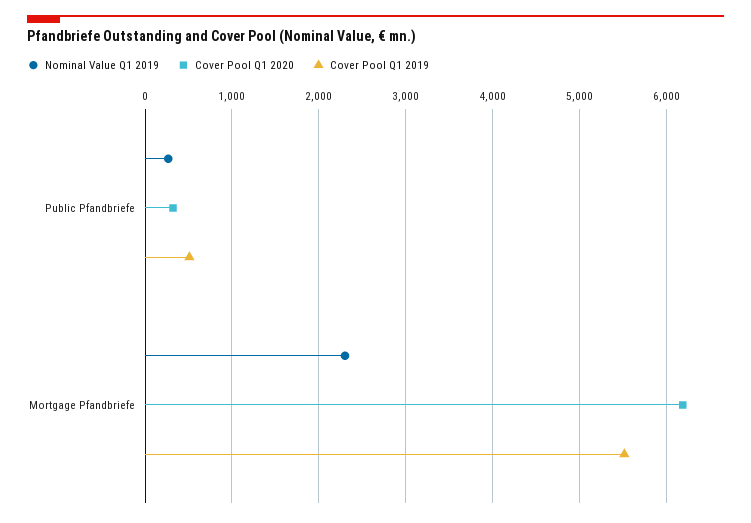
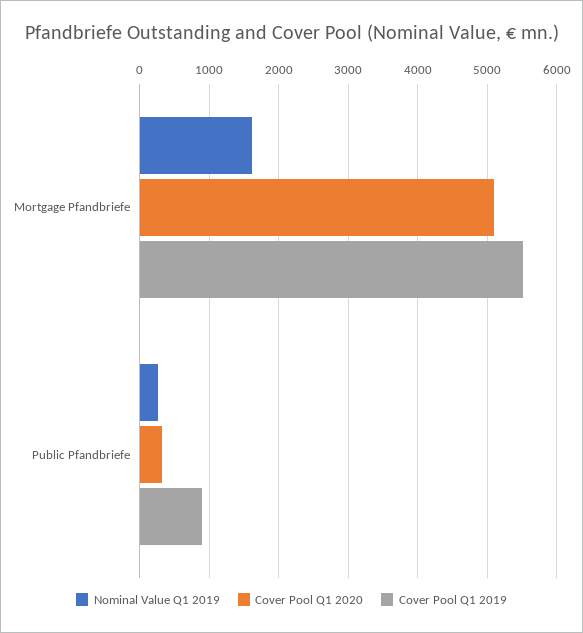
  {
    "Nominal Value Q1 2019": {
      "Public Pfandbriefe": 300,
-     "Mortgage Pfandbriefe": 2300
+     "Mortgage Pfandbriefe": 1600
    },
    "Cover Pool Q1 2020": {
      "Public Pfandbriefe": 300,
-     "Mortgage Pfandbriefe": 6200
+     "Mortgage Pfandbriefe": 5100
    },
    "Cover Pool Q1 2019": {
-     "Public Pfandbriefe": 500,
+     "Public Pfandbriefe": 900,
      "Mortgage Pfandbriefe": 5500
    }
  }

